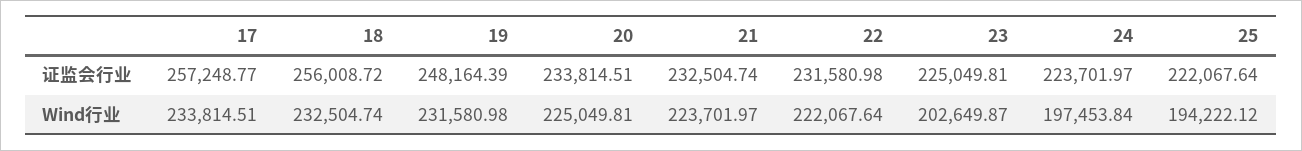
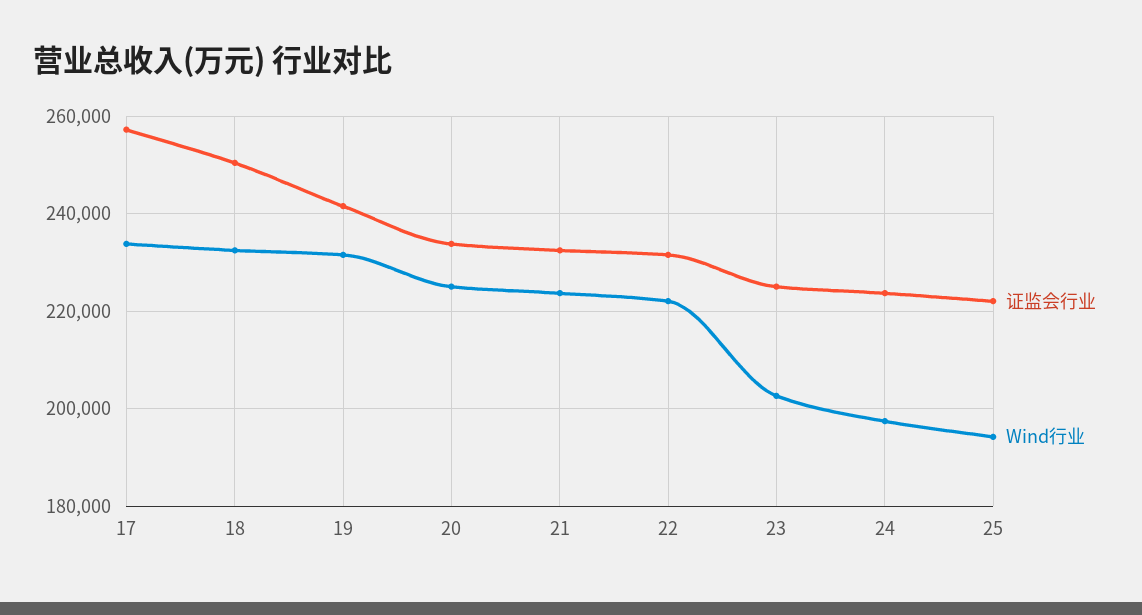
  {
    "证监会行业": {
      "17": 257248.77,
-     "18": 256008.72,
+     "18": 250000,
-     "19": 248164.39,
+     "19": 242000,
      "20": 233814.51,
      "21": 232504.74,
      "22": 231580.98,
      "23": 225049.81,
      "24": 223701.97,
      "25": 222067.64
    },
    "Wind行业": {
      "17": 233814.51,
      "18": 232504.74,
      "19": 231580.98,
      "20": 225049.81,
      "21": 223701.97,
      "22": 222067.64,
      "23": 202649.87,
      "24": 197453.84,
      "25": 194222.12
    }
  }

